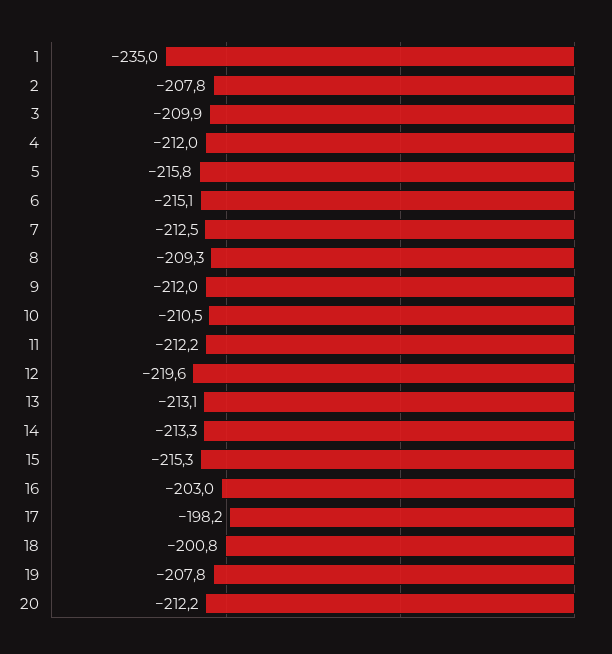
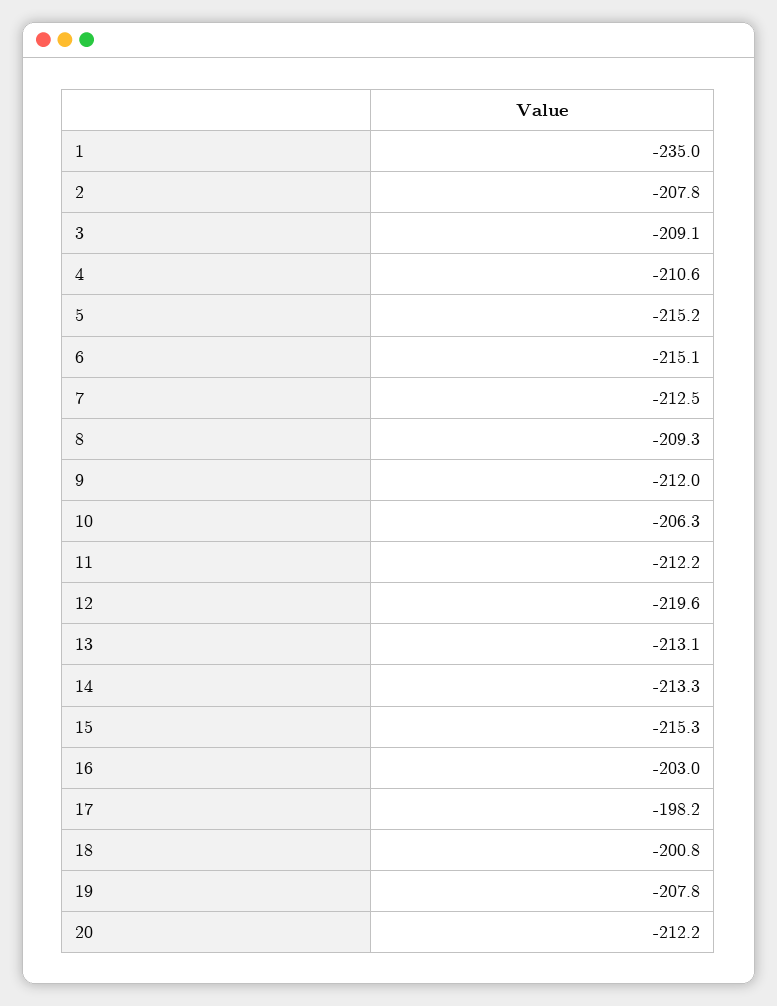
  {
    "1": -235,
    "2": -207.8,
-   "3": -209.9,
+   "3": -209.1,
-   "4": -212,
+   "4": -210.6,
-   "5": -215.8,
+   "5": -215.2,
    "6": -215.1,
    "7": -212.5,
    "8": -209.3,
    "9": -212,
-   "10": -210.5,
+   "10": -206.3,
    "11": -212.2,
    "12": -219.6,
    "13": -213.1,
    "14": -213.3,
    "15": -215.3,
    "16": -203,
    "17": -198.2,
    "18": -200.8,
    "19": -207.8,
    "20": -212.2
  }

